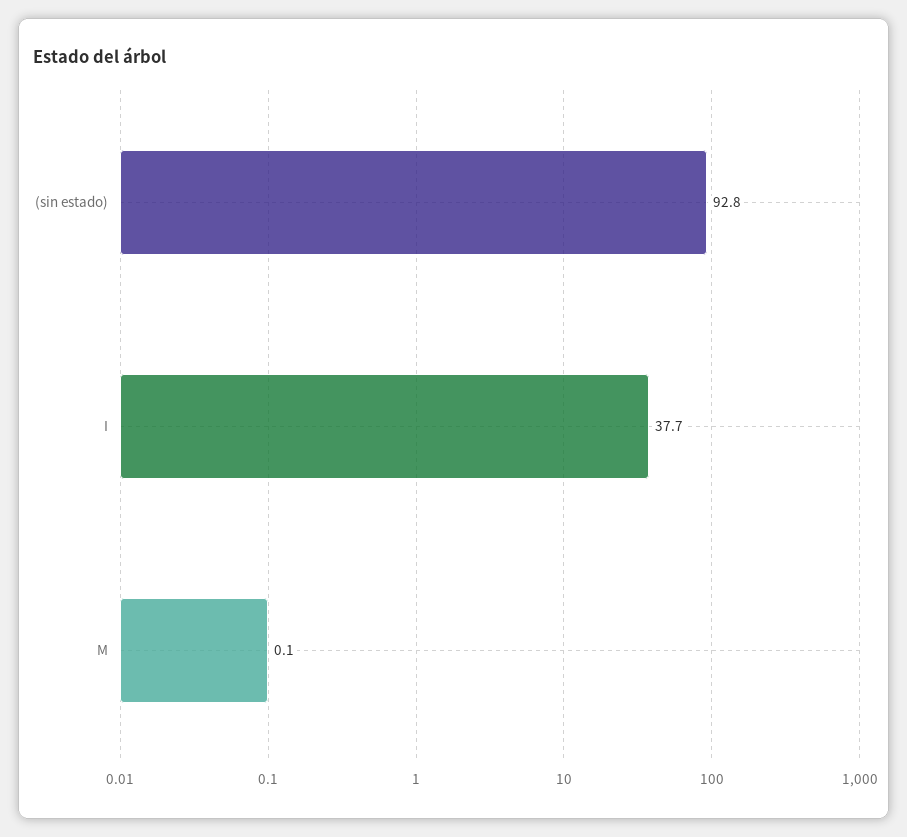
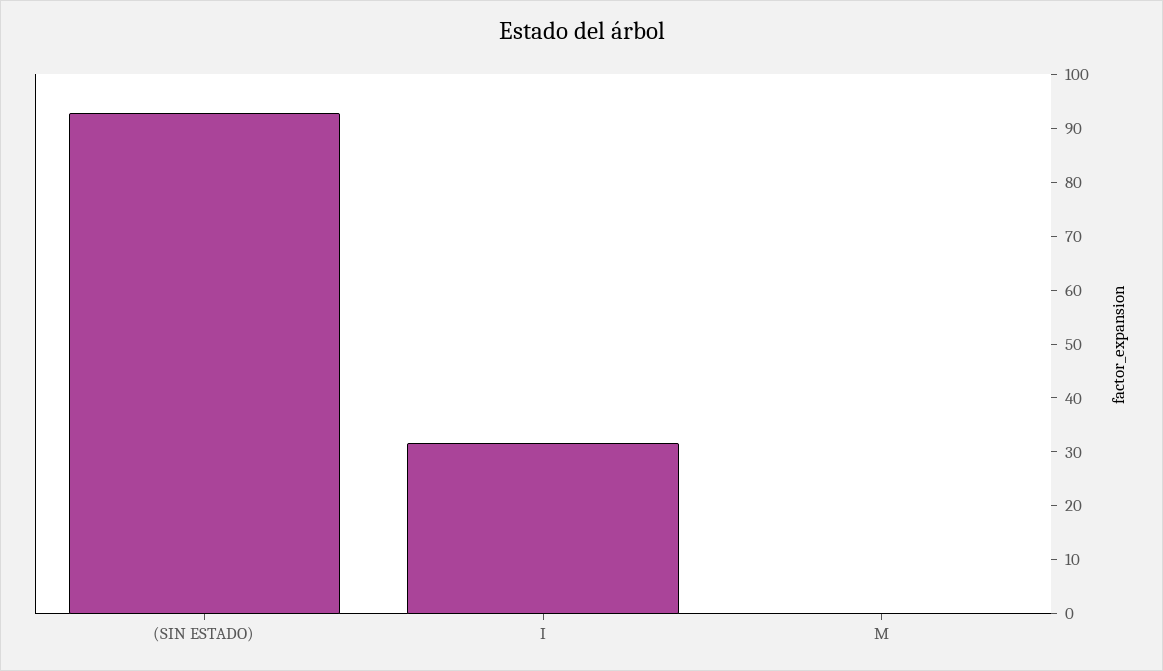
  {
    "(sin estado)": 92.8,
-   "I": 37.7,
+   "I": 32,
    "M": 0.1
  }

